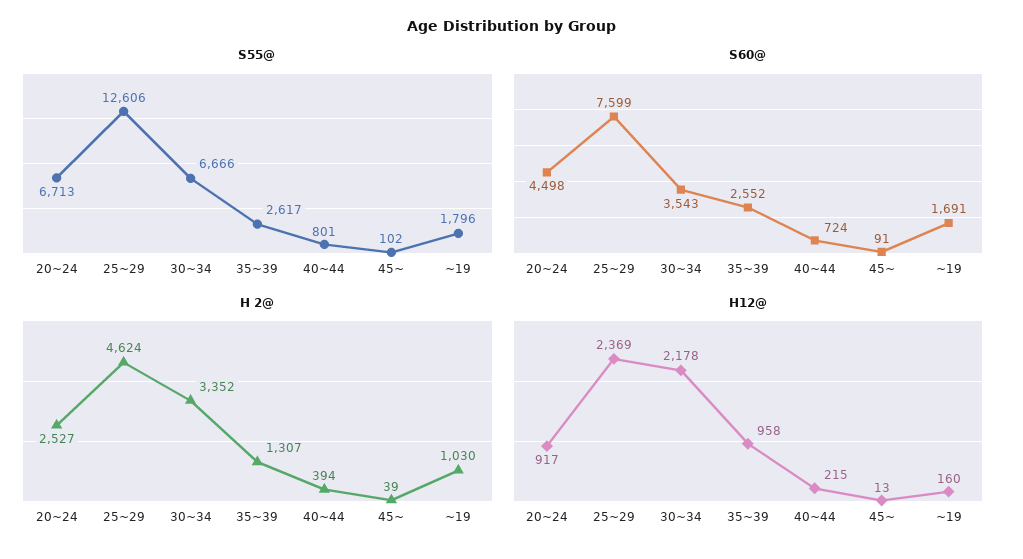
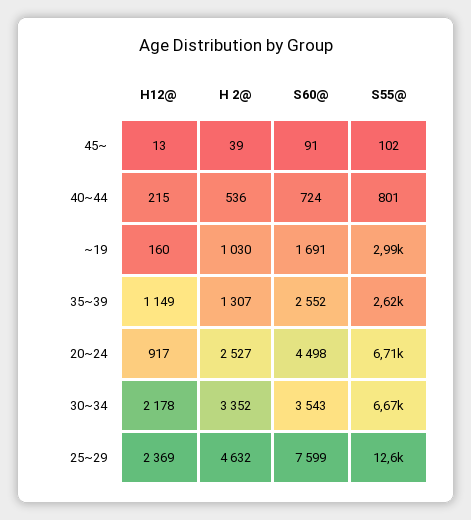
  {
    "S55@": {
      "20~24": 6713,
      "25~29": 12606,
      "30~34": 6666,
      "35~39": 2617,
      "40~44": 801,
      "45~": 102,
-     "~19": 1796
+     "~19": 2990
    },
    "S60@": {
      "20~24": 4498,
      "25~29": 7599,
      "30~34": 3543,
      "35~39": 2552,
      "40~44": 724,
      "45~": 91,
      "~19": 1691
    },
    "H 2@": {
      "20~24": 2527,
-     "25~29": 4624,
+     "25~29": 4632,
      "30~34": 3352,
      "35~39": 1307,
-     "40~44": 394,
+     "40~44": 536,
      "45~": 39,
      "~19": 1030
    },
    "H12@": {
      "20~24": 917,
      "25~29": 2369,
      "30~34": 2178,
-     "35~39": 958,
+     "35~39": 1149,
      "40~44": 215,
      "45~": 13,
      "~19": 160
    }
  }

